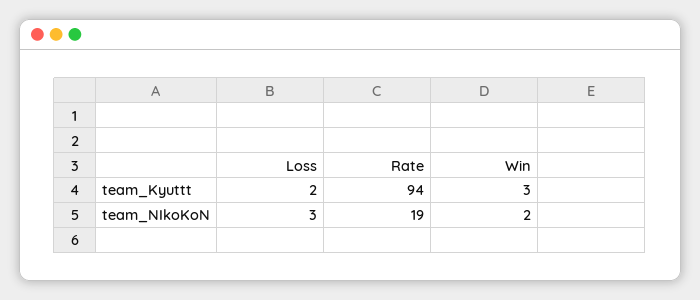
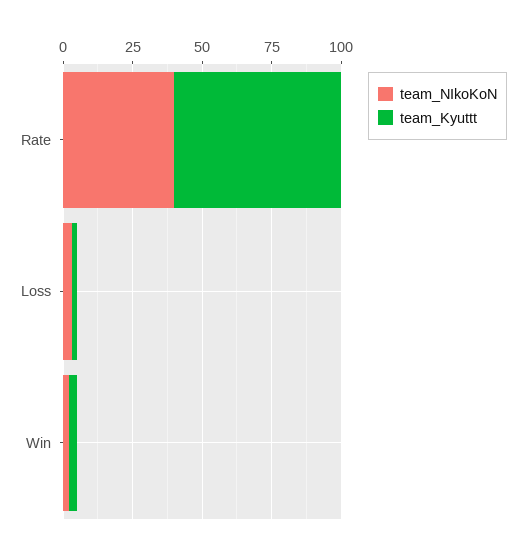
  {
    "team_Kyuttt": {
      "Loss": 2,
-     "Rate": 94,
+     "Rate": 60,
      "Win": 3
    },
    "team_NIkoKoN": {
      "Loss": 3,
-     "Rate": 19,
+     "Rate": 40,
      "Win": 2
    }
  }

